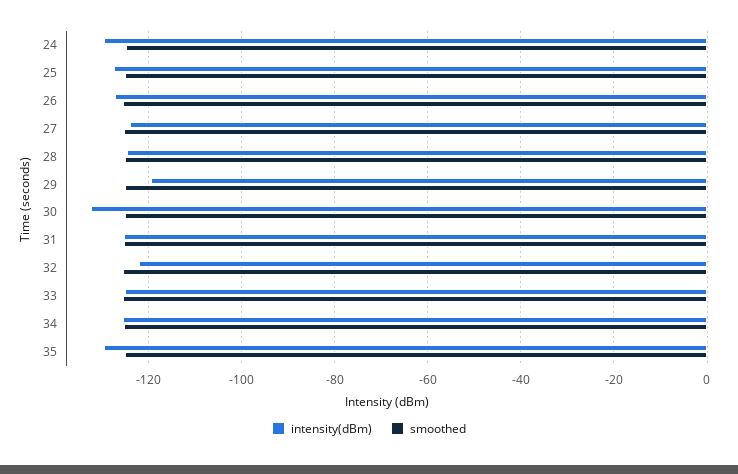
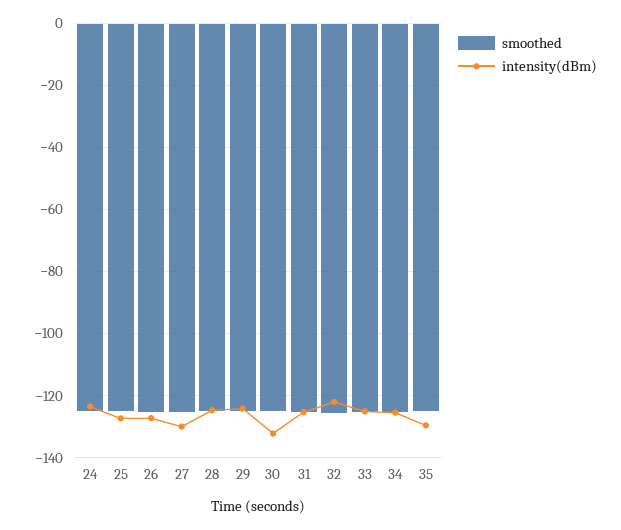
  {
    "intensity(dBm)": {
-     "24": -130,
+     "24": -124,
      "25": -128,
      "26": -128,
-     "27": -124,
+     "27": -130,
      "28": -124,
-     "29": -120,
+     "29": -124,
      "30": -132,
      "31": -126,
      "32": -122,
      "33": -126,
      "34": -126,
      "35": -130
    },
    "smoothed": {
      "24": -124,
      "25": -126,
      "26": -126,
      "27": -126,
      "28": -126,
      "29": -126,
      "30": -126,
      "31": -126,
      "32": -126,
      "33": -126,
      "34": -126,
      "35": -126
    }
  }

